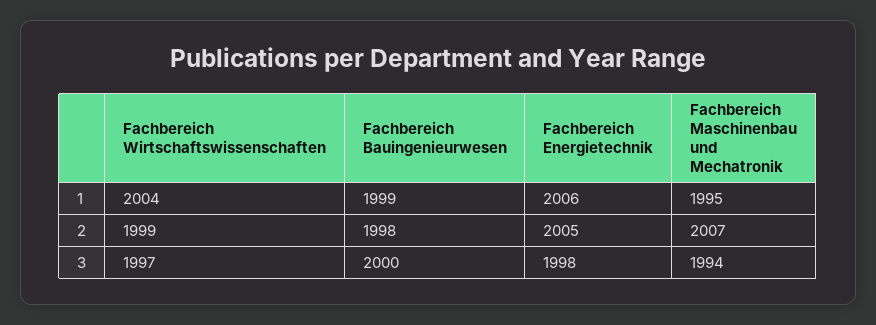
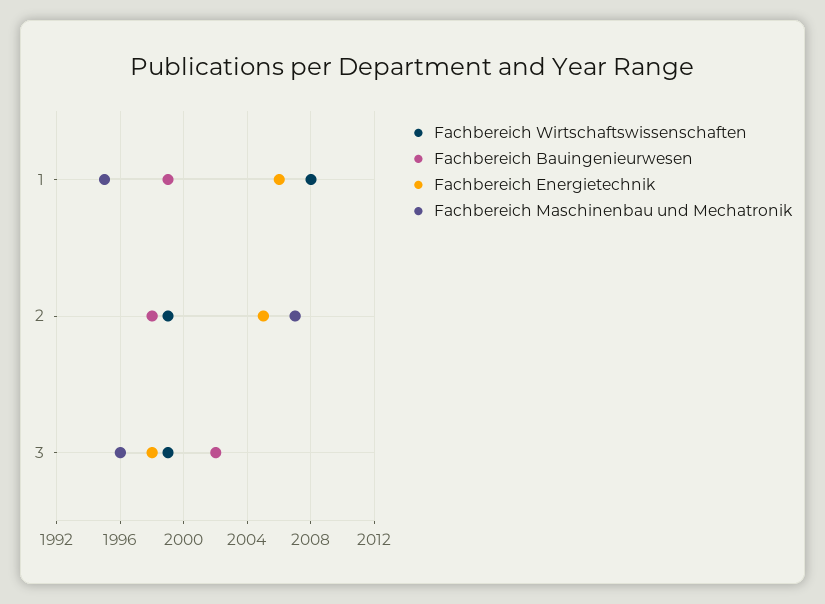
  {
    "Fachbereich Wirtschaftswissenschaften": {
-     "1": 2004,
+     "1": 2008,
      "2": 1999,
-     "3": 1997
+     "3": 1999
    },
    "Fachbereich Bauingenieurwesen": {
      "1": 1999,
      "2": 1998,
-     "3": 2000
+     "3": 2002
    },
    "Fachbereich Energietechnik": {
      "1": 2006,
      "2": 2005,
      "3": 1998
    },
    "Fachbereich Maschinenbau und Mechatronik": {
      "1": 1995,
      "2": 2007,
-     "3": 1994
+     "3": 1996
    }
  }

